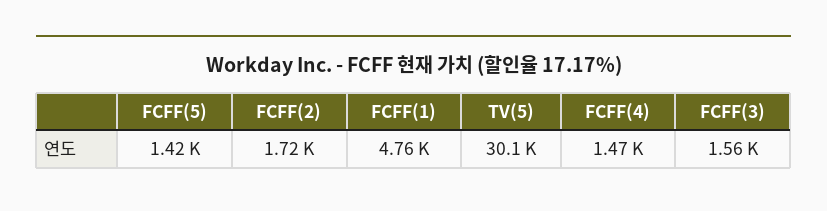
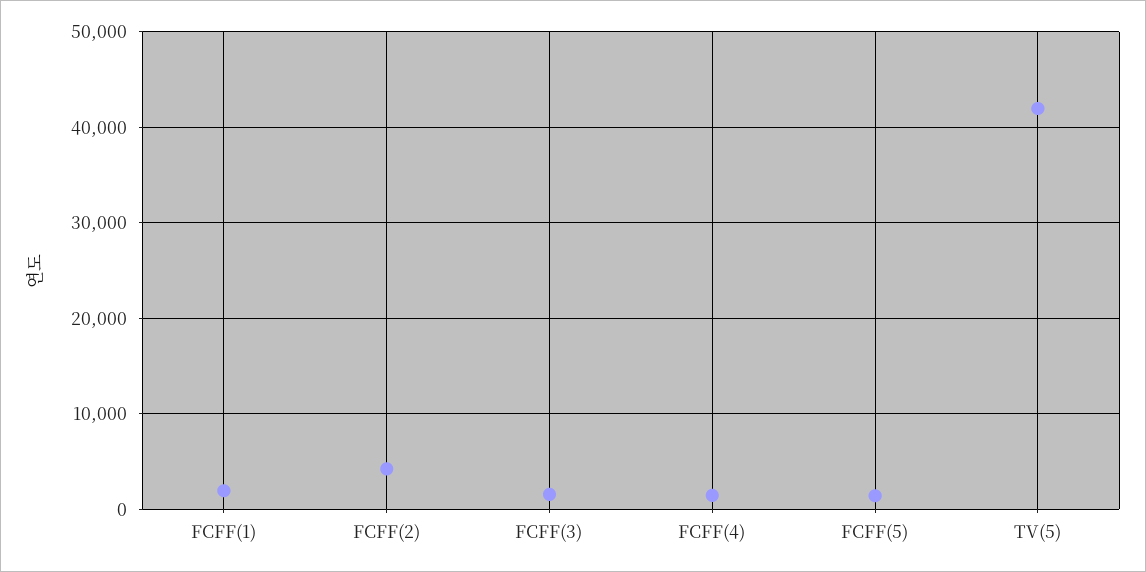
  {
    "FCFF(5)": 1420,
-   "FCFF(2)": 1720,
+   "FCFF(2)": 4000,
-   "FCFF(1)": 4760,
+   "FCFF(1)": 2000,
-   "TV(5)": 30100,
+   "TV(5)": 42000,
    "FCFF(4)": 1470,
    "FCFF(3)": 1560
  }

